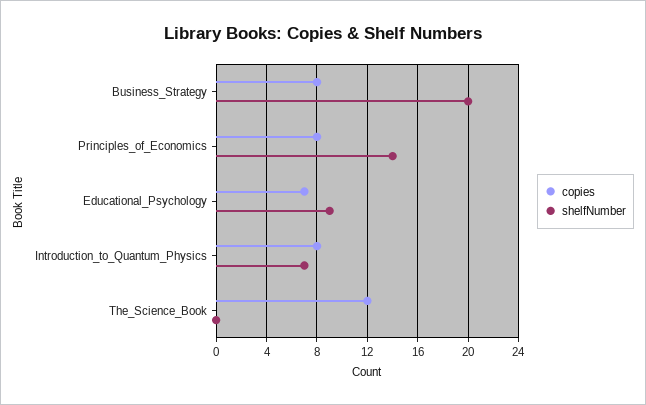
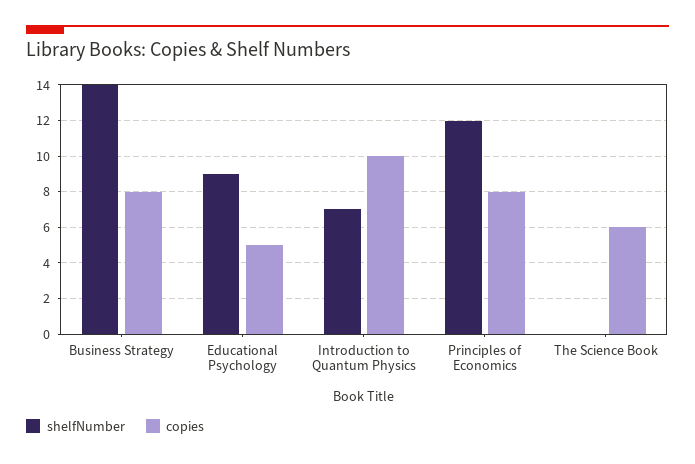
  {
    "copies": {
      "Business_Strategy": 8,
      "Principles_of_Economics": 8,
-     "Educational_Psychology": 7,
+     "Educational_Psychology": 5,
-     "Introduction_to_Quantum_Physics": 8,
+     "Introduction_to_Quantum_Physics": 10,
-     "The_Science_Book": 12
+     "The_Science_Book": 6
    },
    "shelfNumber": {
-     "Business_Strategy": 20,
+     "Business_Strategy": 14,
-     "Principles_of_Economics": 14,
+     "Principles_of_Economics": 12,
      "Educational_Psychology": 9,
      "Introduction_to_Quantum_Physics": 7,
      "The_Science_Book": 0
    }
  }

